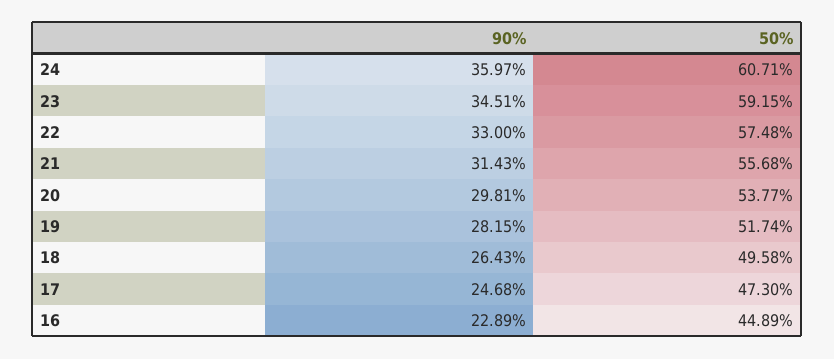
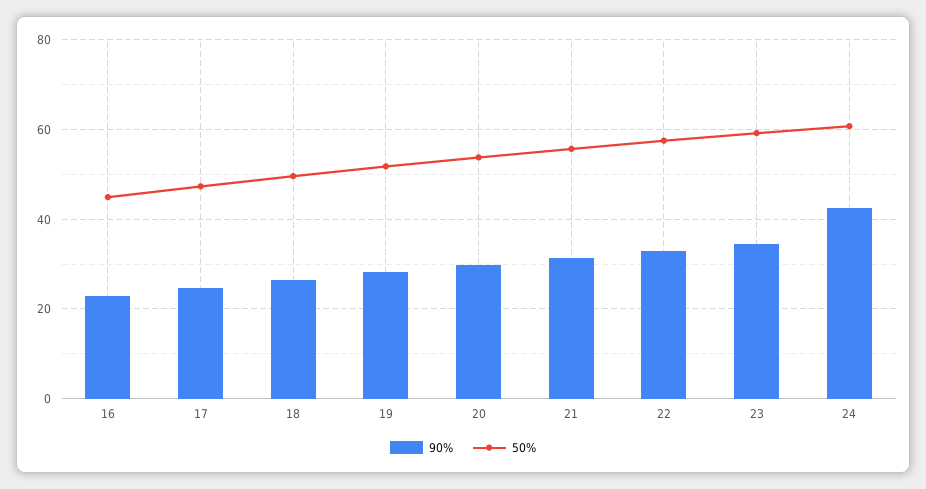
  {
    "90%": {
-     "24": 35.97,
+     "24": 42,
      "23": 34.51,
      "22": 33,
      "21": 31.43,
      "20": 29.81,
      "19": 28.15,
      "18": 26.43,
      "17": 24.68,
      "16": 22.89
    },
    "50%": {
      "24": 60.71,
      "23": 59.15,
      "22": 57.48,
      "21": 55.68,
      "20": 53.77,
      "19": 51.74,
      "18": 49.58,
      "17": 47.3,
      "16": 44.89
    }
  }

